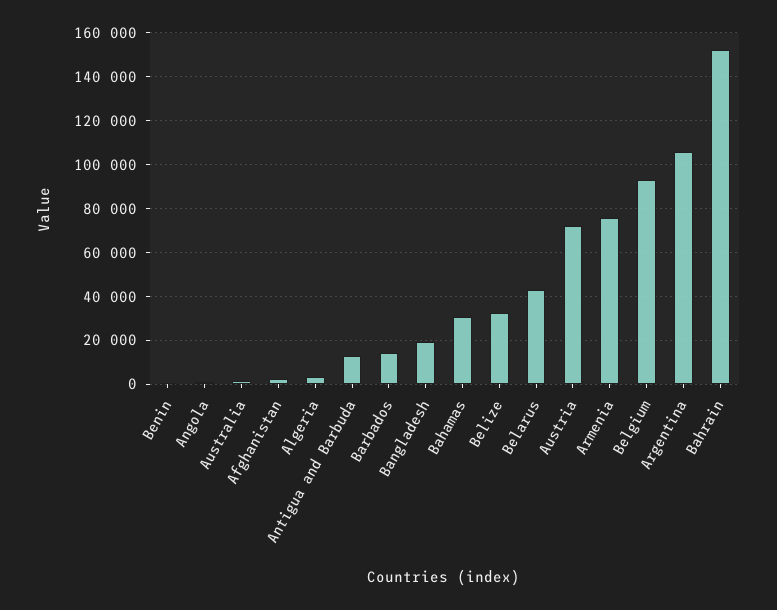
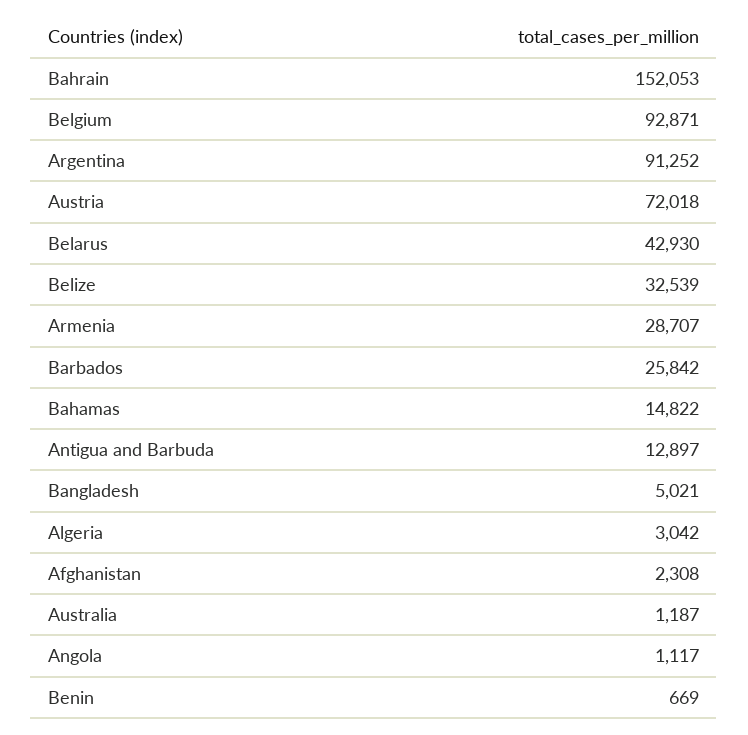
  {
    "Benin": 669,
    "Angola": 1117,
    "Australia": 1187,
    "Afghanistan": 2308,
    "Algeria": 3042,
    "Antigua and Barbuda": 12897,
-   "Barbados": 15000,
+   "Barbados": 25842,
-   "Bangladesh": 20000,
+   "Bangladesh": 5021,
-   "Bahamas": 30000,
+   "Bahamas": 14822,
    "Belize": 32539,
    "Belarus": 42930,
    "Austria": 72018,
-   "Armenia": 75000,
+   "Armenia": 28707,
    "Belgium": 92871,
-   "Argentina": 105000,
+   "Argentina": 91252,
    "Bahrain": 152053
  }

